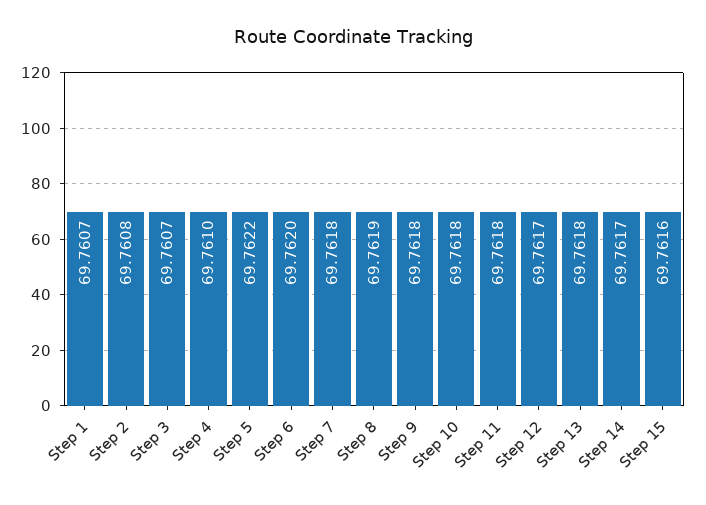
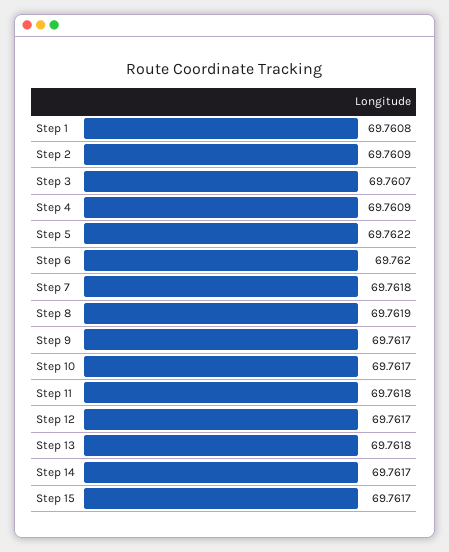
  {
-   "Step 1": 69.7607,
+   "Step 1": 69.7608,
-   "Step 2": 69.7608,
+   "Step 2": 69.7609,
    "Step 3": 69.7607,
-   "Step 4": 69.761,
+   "Step 4": 69.7609,
    "Step 5": 69.7622,
    "Step 6": 69.762,
    "Step 7": 69.7618,
    "Step 8": 69.7619,
-   "Step 9": 69.7618,
+   "Step 9": 69.7617,
-   "Step 10": 69.7618,
+   "Step 10": 69.7617,
    "Step 11": 69.7618,
    "Step 12": 69.7617,
    "Step 13": 69.7618,
    "Step 14": 69.7617,
-   "Step 15": 69.7616
+   "Step 15": 69.7617
  }

